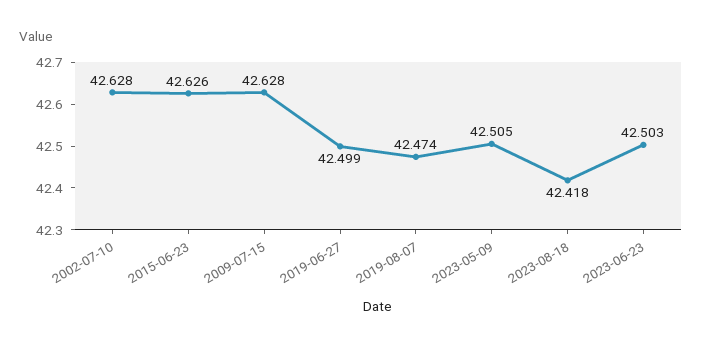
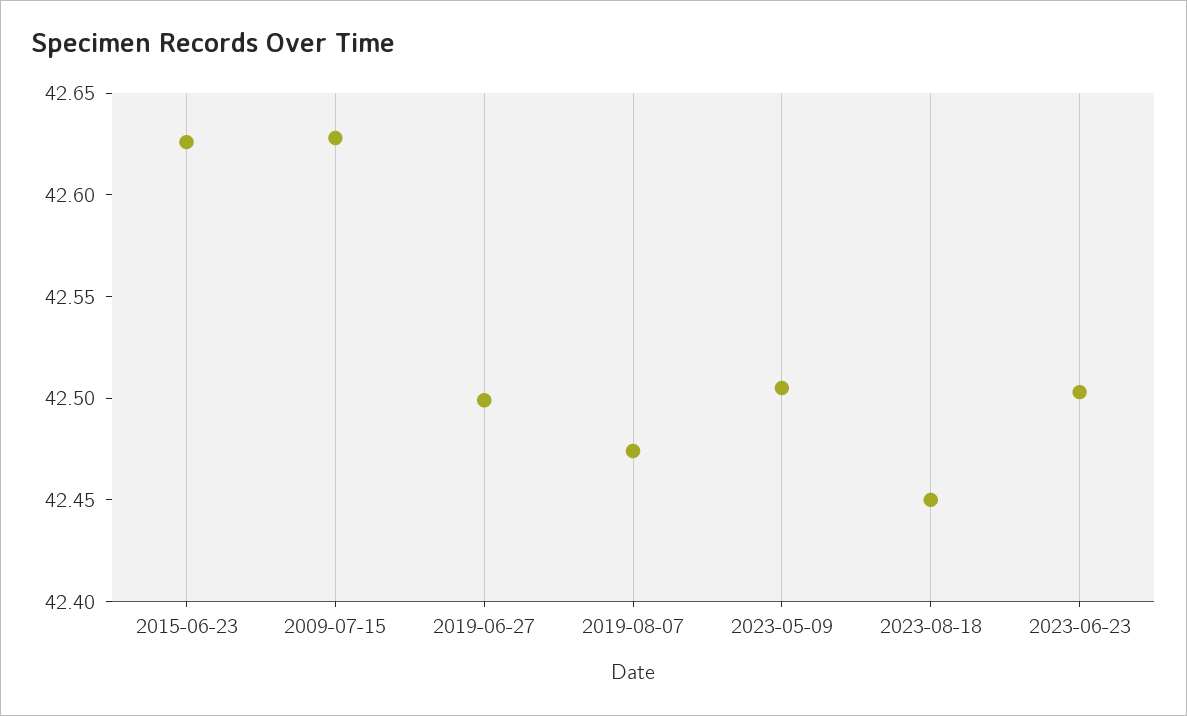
  {
-   "2002-07-10": 42.628,
    "2015-06-23": 42.626,
    "2009-07-15": 42.628,
    "2019-06-27": 42.499,
    "2019-08-07": 42.474,
    "2023-05-09": 42.505,
-   "2023-08-18": 42.418,
+   "2023-08-18": 42.45,
    "2023-06-23": 42.503
  }

